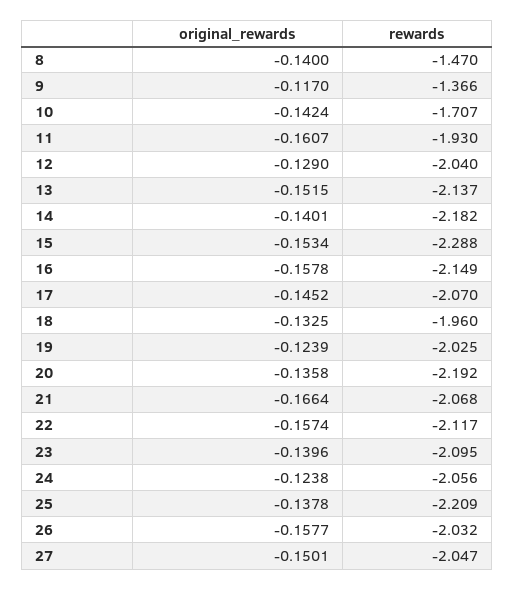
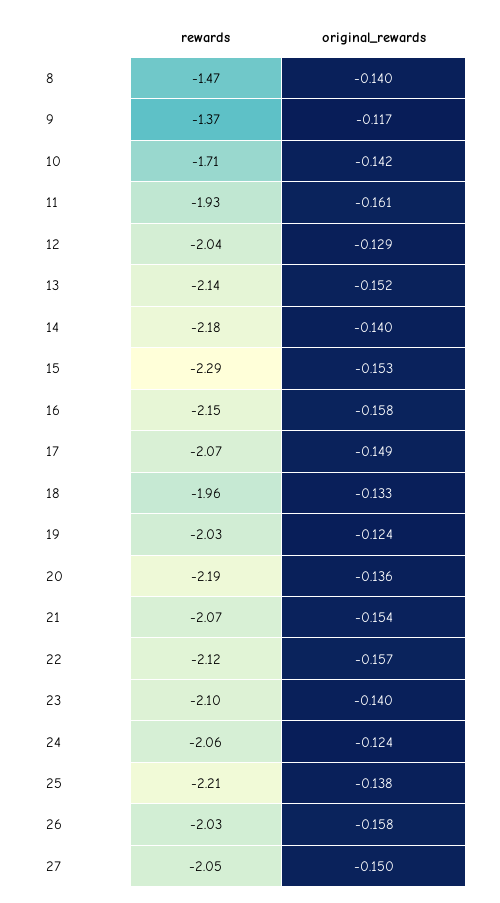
  {
    "original_rewards": {
      "8": -0.14,
      "9": -0.117,
      "10": -0.1424,
      "11": -0.1607,
      "12": -0.129,
      "13": -0.1515,
      "14": -0.1401,
      "15": -0.1534,
      "16": -0.1578,
-     "17": -0.1452,
+     "17": -0.149,
      "18": -0.1325,
      "19": -0.1239,
      "20": -0.1358,
-     "21": -0.1664,
+     "21": -0.154,
      "22": -0.1574,
      "23": -0.1396,
      "24": -0.1238,
      "25": -0.1378,
      "26": -0.1577,
      "27": -0.1501
    },
    "rewards": {
      "8": -1.47,
      "9": -1.366,
      "10": -1.707,
      "11": -1.93,
      "12": -2.04,
      "13": -2.137,
      "14": -2.182,
      "15": -2.288,
      "16": -2.149,
      "17": -2.07,
      "18": -1.96,
      "19": -2.025,
      "20": -2.192,
      "21": -2.068,
      "22": -2.117,
      "23": -2.095,
      "24": -2.056,
      "25": -2.209,
      "26": -2.032,
      "27": -2.047
    }
  }

